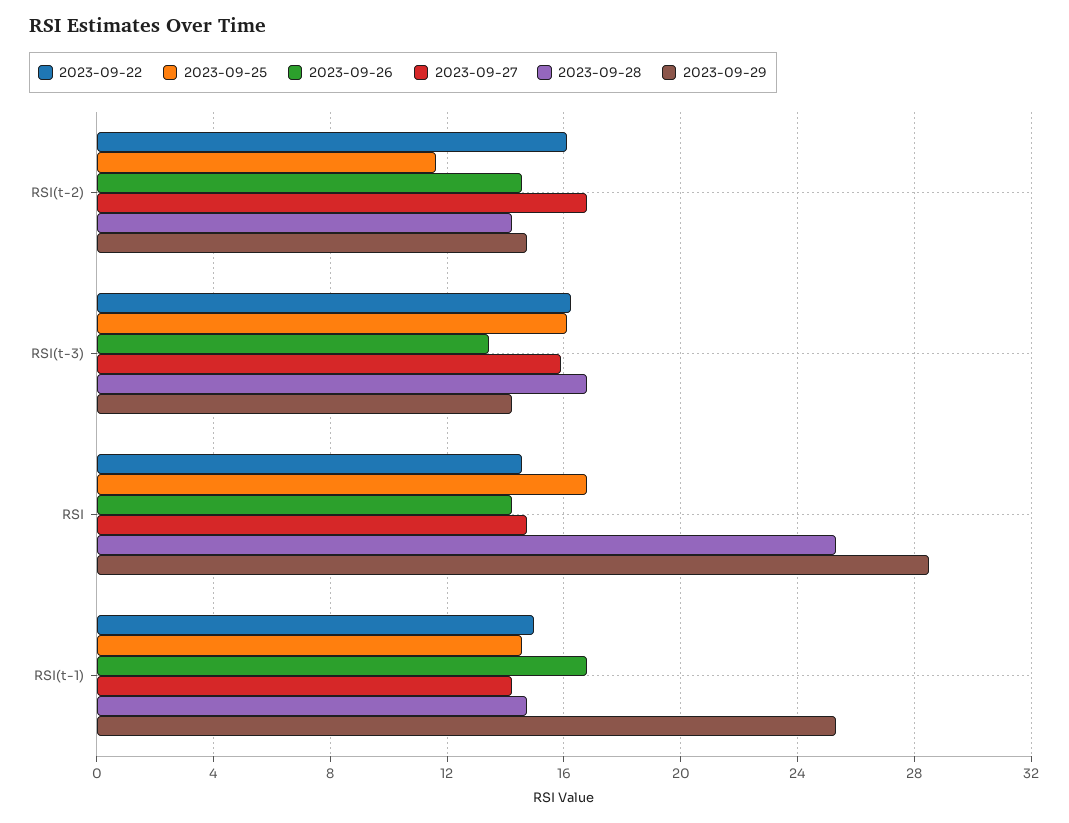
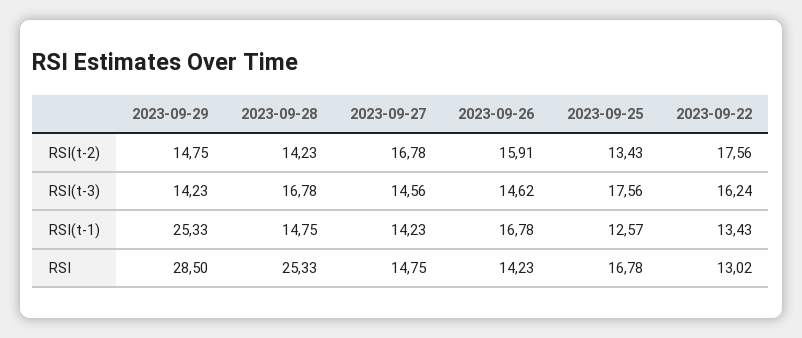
  {
    "2023-09-22": {
-     "RSI(t-2)": 16,
+     "RSI(t-2)": 17.56,
      "RSI(t-3)": 16.24,
-     "RSI": 14.5,
+     "RSI": 13.02,
-     "RSI(t-1)": 15
+     "RSI(t-1)": 13.43
    },
    "2023-09-25": {
-     "RSI(t-2)": 11.5,
+     "RSI(t-2)": 13.43,
-     "RSI(t-3)": 16,
+     "RSI(t-3)": 17.56,
      "RSI": 16.78,
-     "RSI(t-1)": 14.5
+     "RSI(t-1)": 12.57
    },
    "2023-09-26": {
-     "RSI(t-2)": 14.5,
+     "RSI(t-2)": 15.91,
-     "RSI(t-3)": 13.5,
+     "RSI(t-3)": 14.62,
      "RSI": 14.23,
      "RSI(t-1)": 16.78
    },
    "2023-09-27": {
      "RSI(t-2)": 16.78,
-     "RSI(t-3)": 16,
+     "RSI(t-3)": 14.56,
      "RSI": 14.75,
      "RSI(t-1)": 14.23
    },
    "2023-09-28": {
      "RSI(t-2)": 14.23,
      "RSI(t-3)": 16.78,
      "RSI": 25.33,
      "RSI(t-1)": 14.75
    },
    "2023-09-29": {
      "RSI(t-2)": 14.75,
      "RSI(t-3)": 14.23,
      "RSI": 28.5,
      "RSI(t-1)": 25.33
    }
  }

